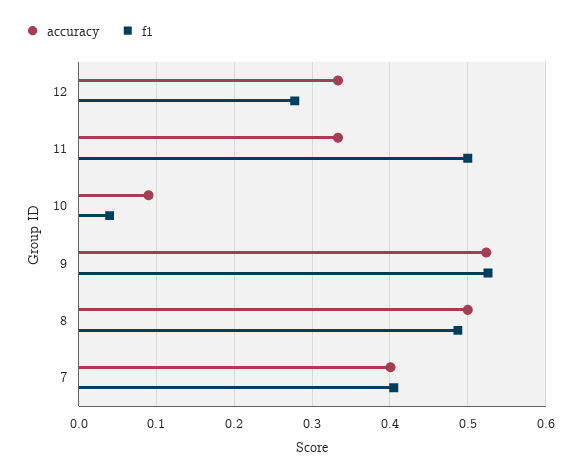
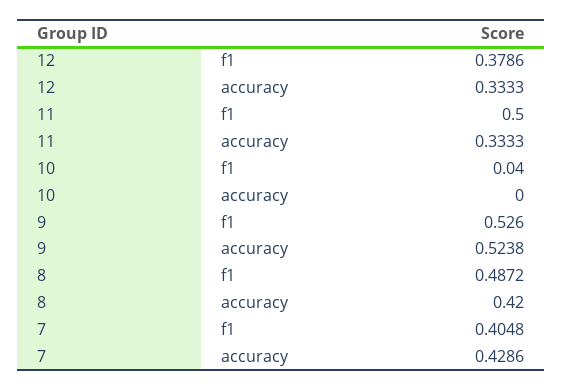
  {
    "accuracy": {
      "12": 0.3333,
      "11": 0.3333,
-     "10": 0.09,
+     "10": 0,
      "9": 0.5238,
-     "8": 0.5,
+     "8": 0.42,
-     "7": 0.4
+     "7": 0.4286
    },
    "f1": {
-     "12": 0.28,
+     "12": 0.3786,
      "11": 0.5,
      "10": 0.04,
      "9": 0.526,
      "8": 0.4872,
      "7": 0.4048
    }
  }

